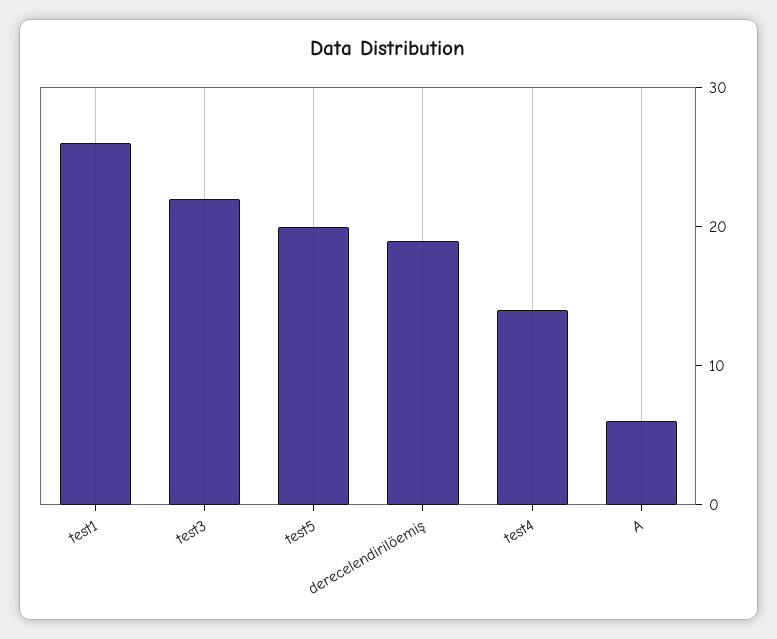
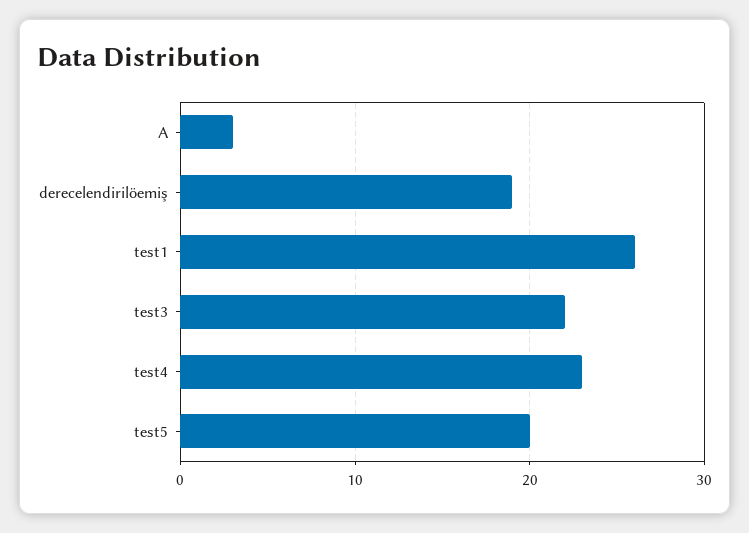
  {
    "test1": 26,
    "test3": 22,
    "test5": 20,
    "derecelendirilöemiş": 19,
-   "test4": 14,
+   "test4": 23,
-   "A": 6
+   "A": 3
  }

